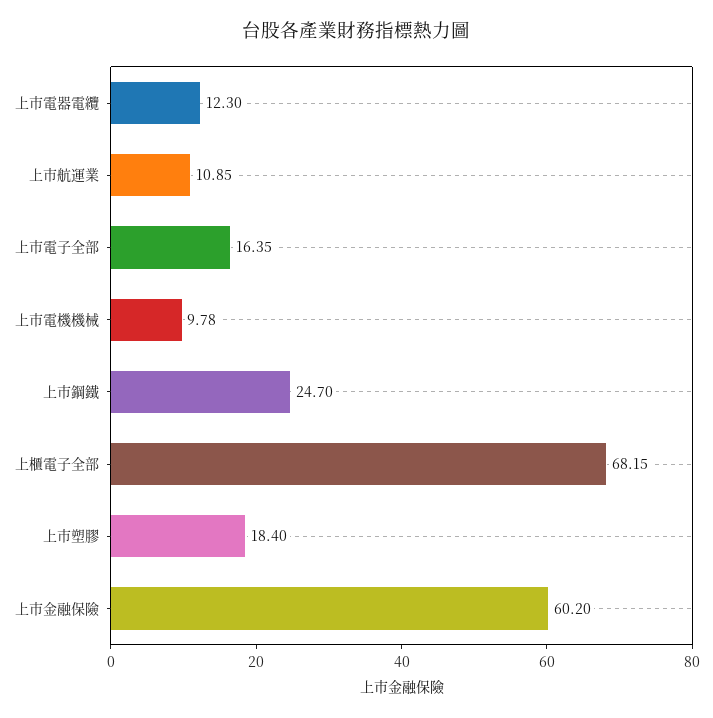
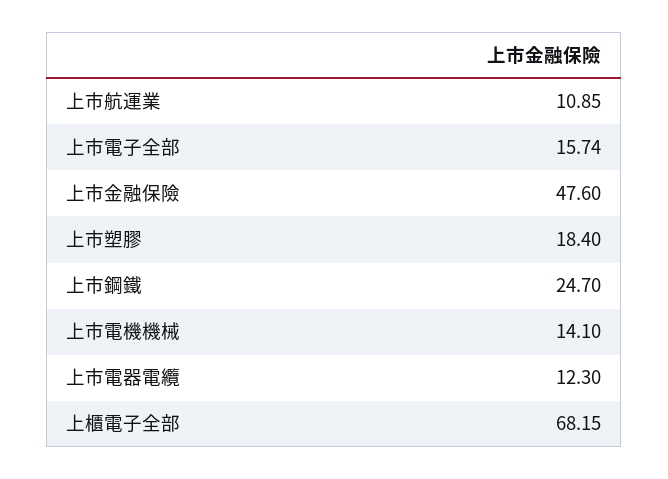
  {
    "上市電器電纜": 12.3,
    "上市航運業": 10.85,
-   "上市電子全部": 16.35,
+   "上市電子全部": 15.74,
-   "上市電機機械": 9.78,
+   "上市電機機械": 14.1,
    "上市鋼鐵": 24.7,
    "上櫃電子全部": 68.15,
    "上市塑膠": 18.4,
-   "上市金融保險": 60.2
+   "上市金融保險": 47.6
  }

